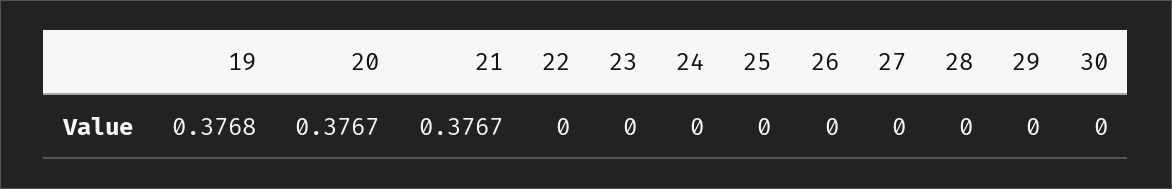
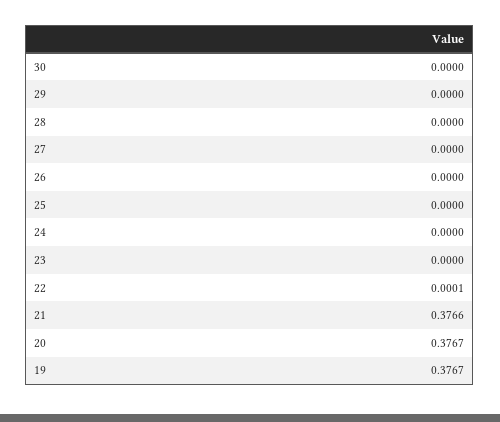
  {
-   "19": 0.3768,
+   "19": 0.3767,
    "20": 0.3767,
-   "21": 0.3767,
+   "21": 0.3766,
-   "22": 0,
+   "22": 0.0001,
    "23": 0,
    "24": 0,
    "25": 0,
    "26": 0,
    "27": 0,
    "28": 0,
    "29": 0,
    "30": 0
  }

